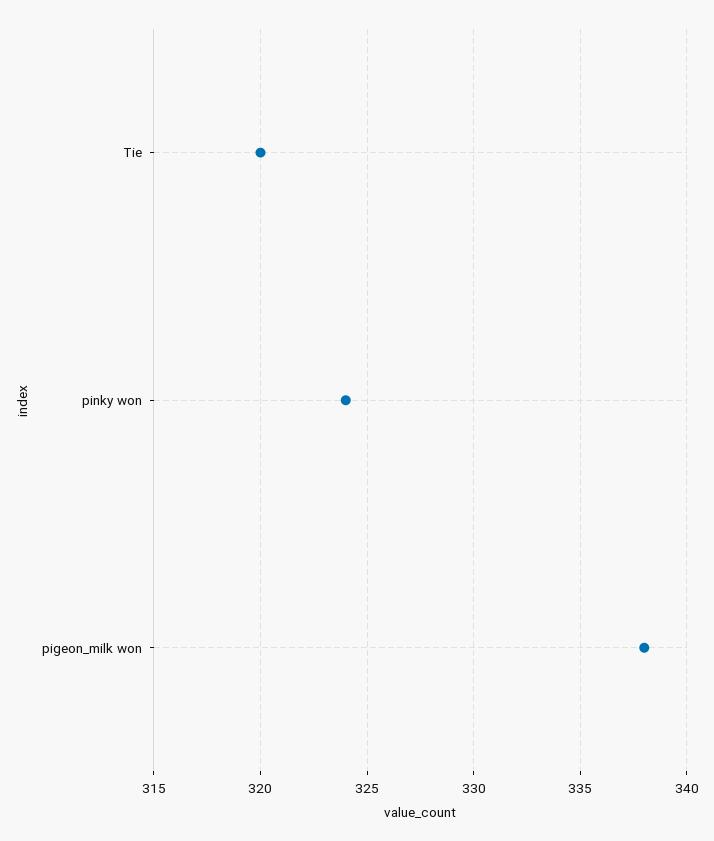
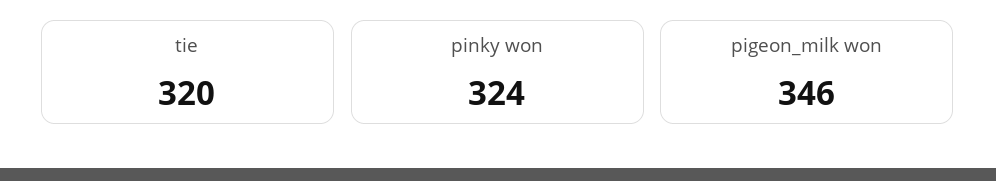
  {
    "Tie": 320,
    "pinky won": 324,
-   "pigeon_milk won": 338
+   "pigeon_milk won": 346
  }

